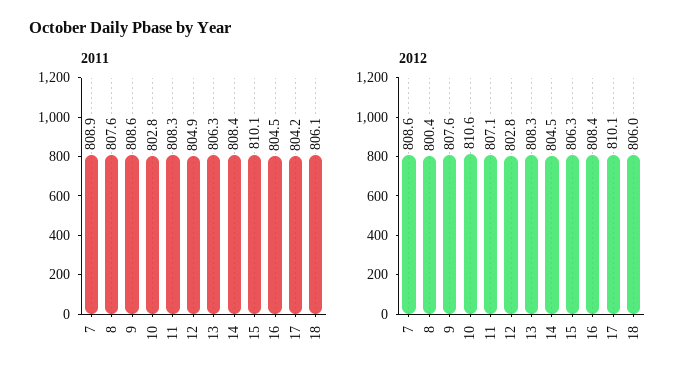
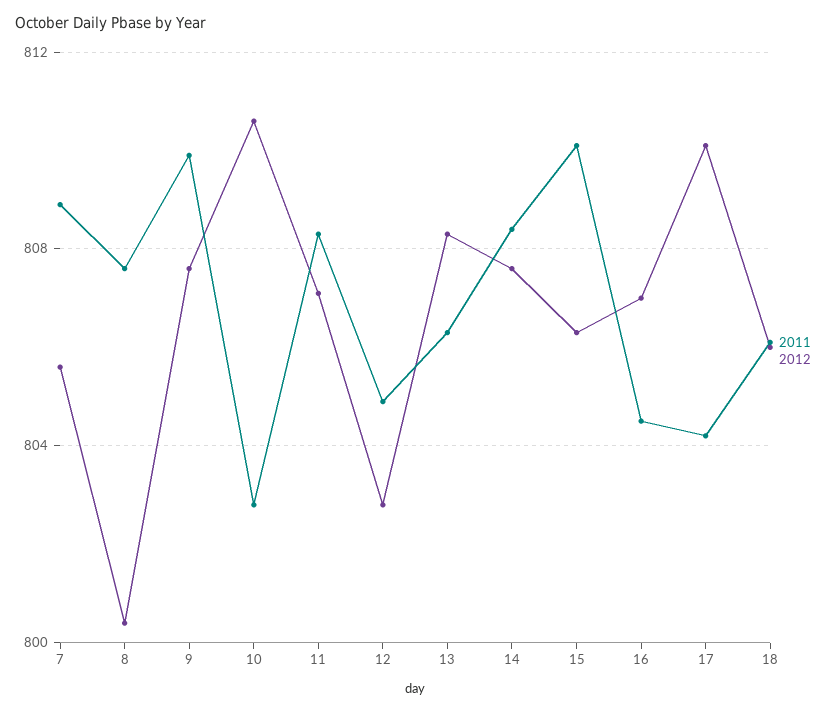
  {
    "2011": {
      "7": 808.9,
      "8": 807.6,
-     "9": 808.6,
+     "9": 810,
      "10": 802.8,
      "11": 808.3,
      "12": 804.9,
      "13": 806.3,
      "14": 808.4,
      "15": 810.1,
      "16": 804.5,
      "17": 804.2,
      "18": 806.1
    },
    "2012": {
-     "7": 808.6,
+     "7": 805.5,
      "8": 800.4,
      "9": 807.6,
      "10": 810.6,
      "11": 807.1,
      "12": 802.8,
      "13": 808.3,
-     "14": 804.5,
+     "14": 807.5,
      "15": 806.3,
-     "16": 808.4,
+     "16": 807,
      "17": 810.1,
      "18": 806
    }
  }

